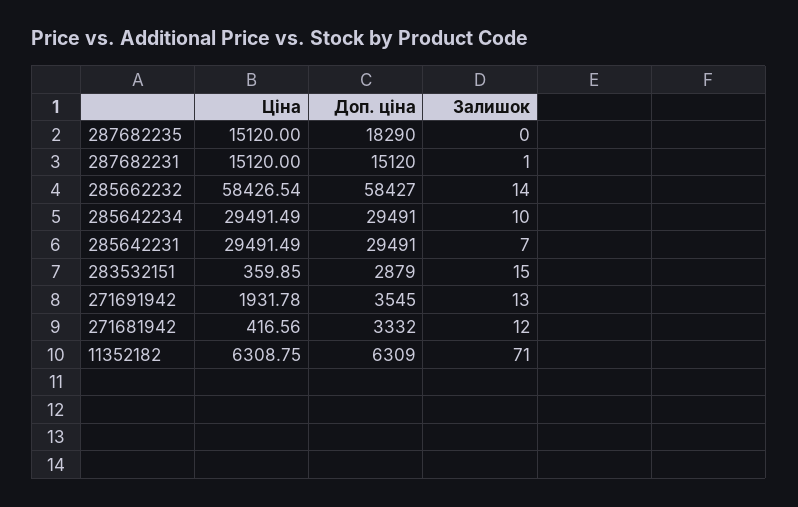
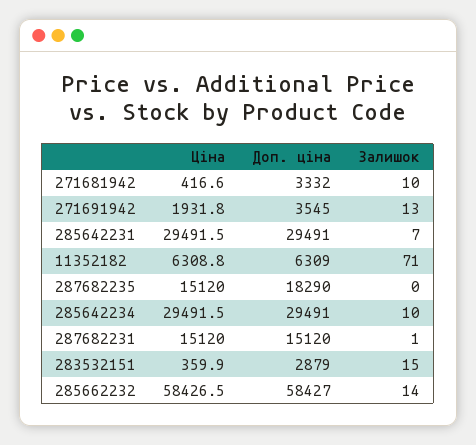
  {
    "Ціна": {
      "287682235": 15120,
      "287682231": 15120,
      "285662232": 58426.54,
      "285642234": 29491.49,
      "285642231": 29491.49,
      "283532151": 359.85,
      "271691942": 1931.78,
      "271681942": 416.56,
      "11352182": 6308.75
    },
    "Доп. ціна": {
      "287682235": 18290,
      "287682231": 15120,
      "285662232": 58427,
      "285642234": 29491,
      "285642231": 29491,
      "283532151": 2879,
      "271691942": 3545,
      "271681942": 3332,
      "11352182": 6309
    },
    "Залишок": {
      "287682235": 0,
      "287682231": 1,
      "285662232": 14,
      "285642234": 10,
      "285642231": 7,
      "283532151": 15,
      "271691942": 13,
-     "271681942": 12,
+     "271681942": 10,
      "11352182": 71
    }
  }

